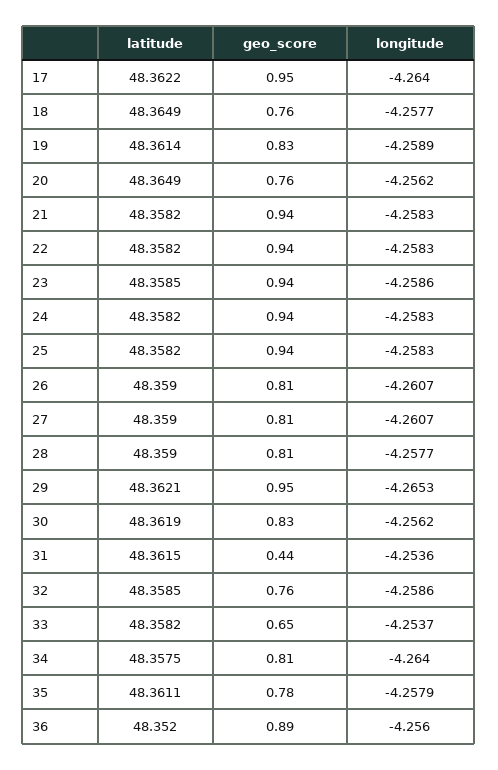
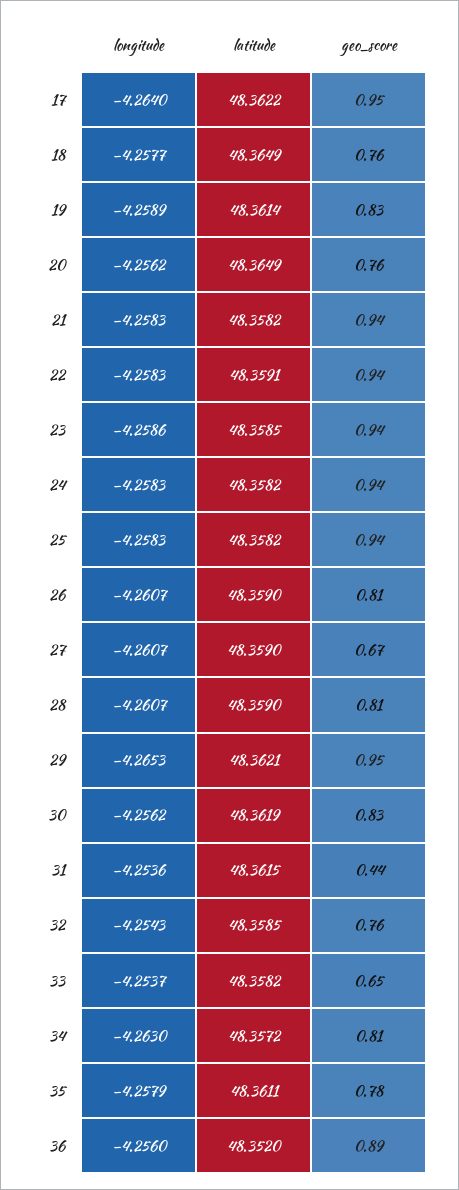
  {
    "latitude": {
      "17": 48.3622,
      "18": 48.3649,
      "19": 48.3614,
      "20": 48.3649,
      "21": 48.3582,
-     "22": 48.3582,
+     "22": 48.3591,
      "23": 48.3585,
      "24": 48.3582,
      "25": 48.3582,
      "26": 48.359,
      "27": 48.359,
      "28": 48.359,
      "29": 48.3621,
      "30": 48.3619,
      "31": 48.3615,
      "32": 48.3585,
      "33": 48.3582,
-     "34": 48.3575,
+     "34": 48.3572,
      "35": 48.3611,
      "36": 48.352
    },
    "geo_score": {
      "17": 0.95,
      "18": 0.76,
      "19": 0.83,
      "20": 0.76,
      "21": 0.94,
      "22": 0.94,
      "23": 0.94,
      "24": 0.94,
      "25": 0.94,
      "26": 0.81,
-     "27": 0.81,
+     "27": 0.67,
      "28": 0.81,
      "29": 0.95,
      "30": 0.83,
      "31": 0.44,
      "32": 0.76,
      "33": 0.65,
      "34": 0.81,
      "35": 0.78,
      "36": 0.89
    },
    "longitude": {
      "17": -4.264,
      "18": -4.2577,
      "19": -4.2589,
      "20": -4.2562,
      "21": -4.2583,
      "22": -4.2583,
      "23": -4.2586,
      "24": -4.2583,
      "25": -4.2583,
      "26": -4.2607,
      "27": -4.2607,
-     "28": -4.2577,
+     "28": -4.2607,
      "29": -4.2653,
      "30": -4.2562,
      "31": -4.2536,
-     "32": -4.2586,
+     "32": -4.2543,
      "33": -4.2537,
-     "34": -4.264,
+     "34": -4.263,
      "35": -4.2579,
      "36": -4.256
    }
  }

